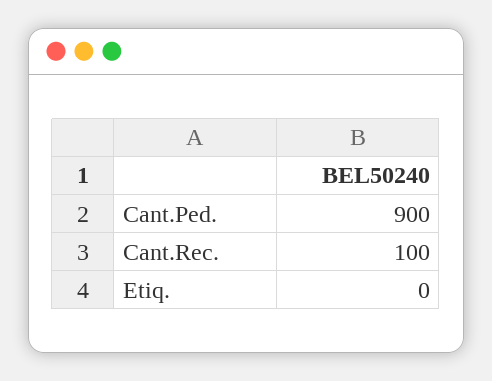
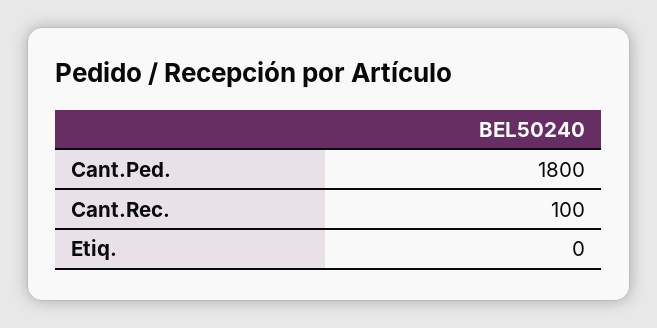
  {
-   "Cant.Ped.": 900,
+   "Cant.Ped.": 1800,
    "Cant.Rec.": 100,
    "Etiq.": 0
  }

